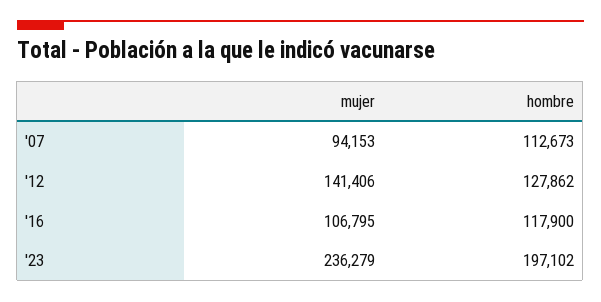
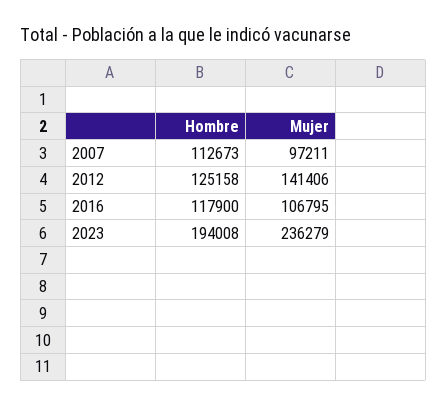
  {
    "mujer": {
-     "'07": 94153,
+     "'07": 97211,
      "'12": 141406,
      "'16": 106795,
      "'23": 236279
    },
    "hombre": {
      "'07": 112673,
-     "'12": 127862,
+     "'12": 125158,
      "'16": 117900,
-     "'23": 197102
+     "'23": 194008
    }
  }

